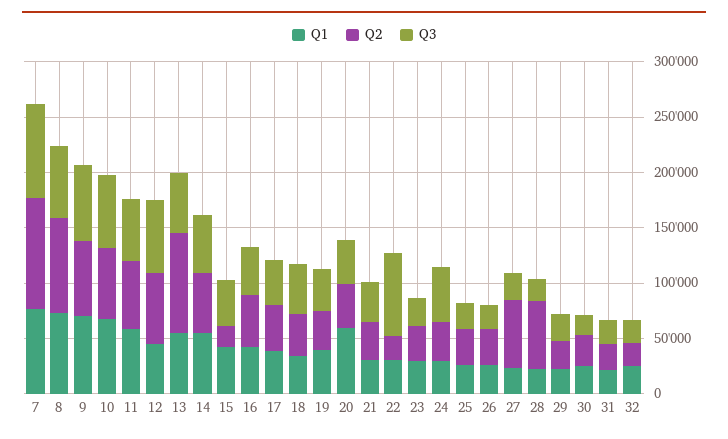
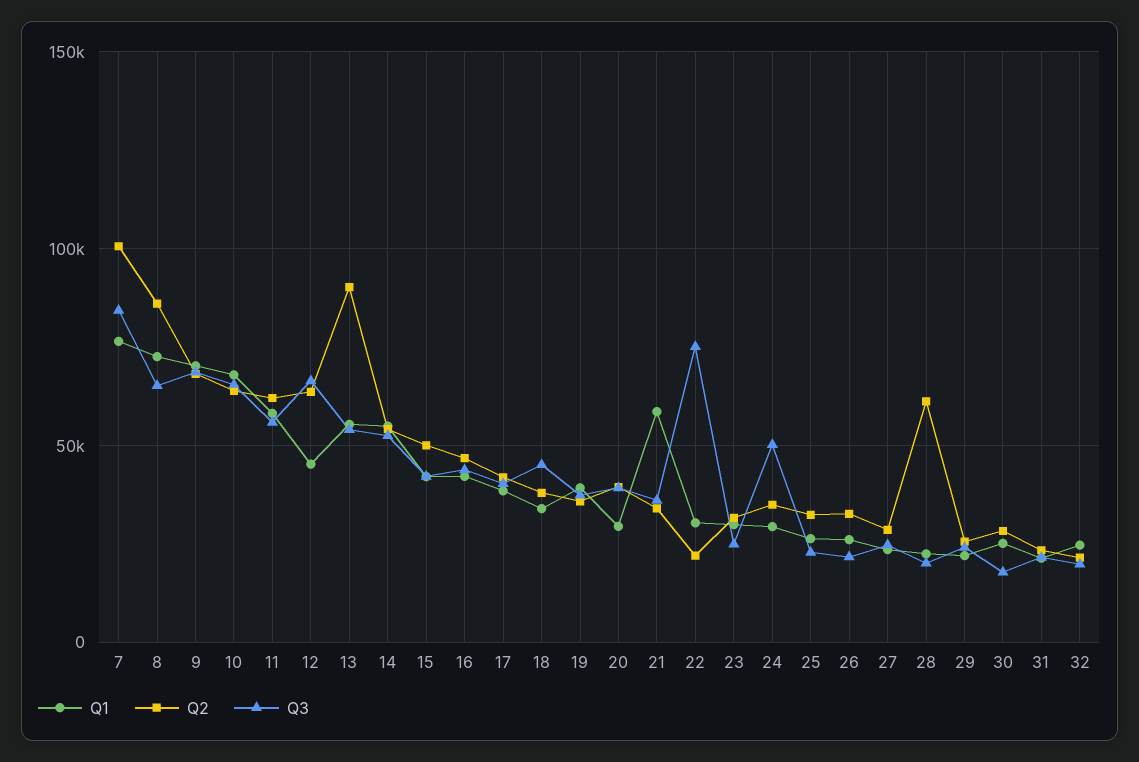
  {
    "Q1": {
      "7": 75000,
      "8": 75000,
      "9": 70000,
      "10": 70000,
      "11": 60000,
      "12": 45000,
      "13": 55000,
      "14": 55000,
      "15": 40000,
      "16": 40000,
      "17": 40000,
      "18": 35000,
      "19": 40000,
-     "20": 60000,
+     "20": 30000,
-     "21": 30000,
+     "21": 60000,
      "22": 30000,
      "23": 30000,
      "24": 30000,
      "25": 25000,
      "26": 25000,
      "27": 25000,
      "28": 25000,
      "29": 20000,
      "30": 25000,
      "31": 20000,
      "32": 25000
    },
    "Q2": {
      "7": 100000,
      "8": 85000,
      "9": 70000,
      "10": 65000,
      "11": 60000,
      "12": 65000,
      "13": 90000,
      "14": 55000,
-     "15": 20000,
+     "15": 50000,
      "16": 45000,
      "17": 40000,
      "18": 40000,
      "19": 35000,
      "20": 40000,
      "21": 35000,
      "22": 20000,
      "23": 30000,
      "24": 35000,
      "25": 30000,
      "26": 35000,
-     "27": 60000,
+     "27": 30000,
      "28": 60000,
      "29": 25000,
      "30": 30000,
      "31": 25000,
      "32": 20000
    },
    "Q3": {
      "7": 85000,
      "8": 65000,
      "9": 70000,
      "10": 65000,
      "11": 55000,
      "12": 65000,
      "13": 55000,
      "14": 55000,
      "15": 40000,
      "16": 45000,
      "17": 40000,
      "18": 45000,
      "19": 35000,
      "20": 40000,
      "21": 35000,
      "22": 75000,
      "23": 25000,
      "24": 50000,
      "25": 25000,
      "26": 20000,
      "27": 25000,
      "28": 20000,
      "29": 25000,
      "30": 20000,
      "31": 20000,
      "32": 20000
    }
  }

